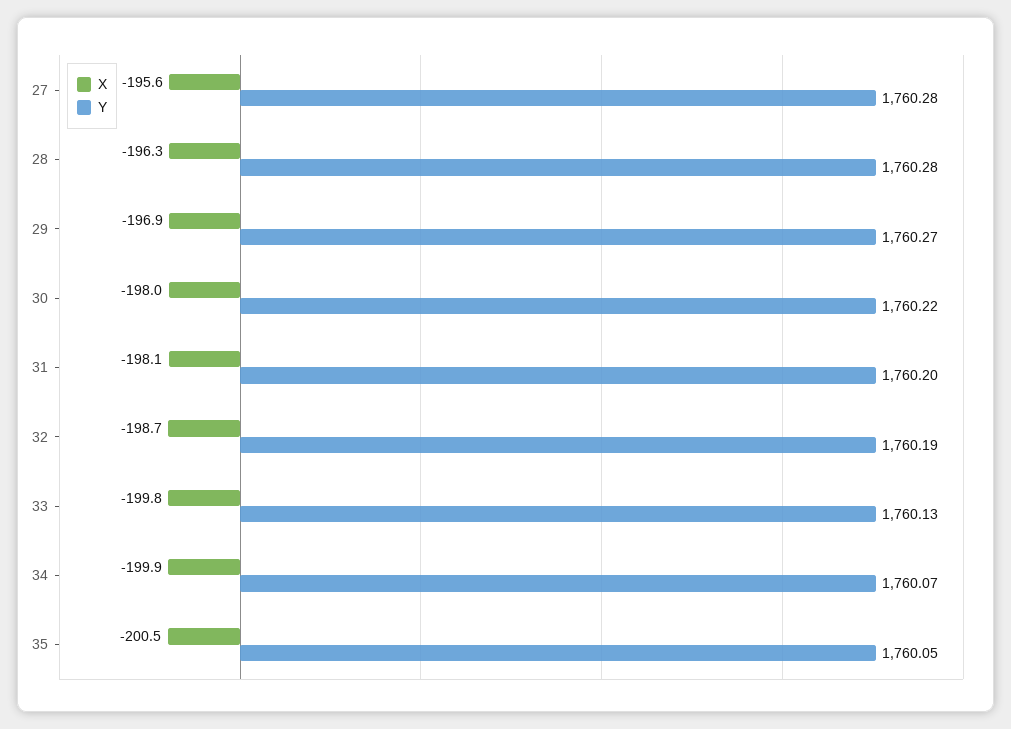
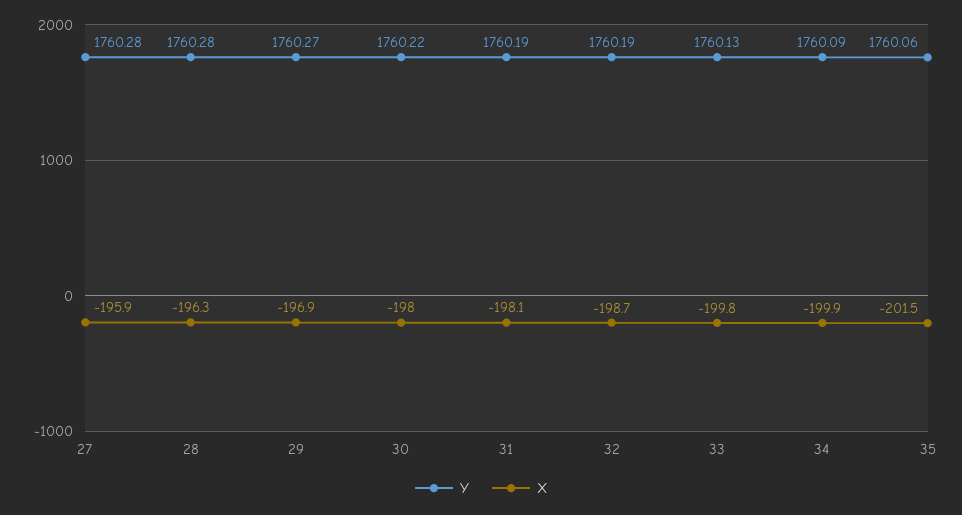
  {
    "X": {
-     "27": -195.6,
+     "27": -195.9,
      "28": -196.3,
      "29": -196.9,
      "30": -198,
      "31": -198.1,
      "32": -198.7,
      "33": -199.8,
      "34": -199.9,
-     "35": -200.5
+     "35": -201.5
    },
    "Y": {
      "27": 1760.28,
      "28": 1760.28,
      "29": 1760.27,
      "30": 1760.22,
-     "31": 1760.2,
+     "31": 1760.19,
      "32": 1760.19,
      "33": 1760.13,
-     "34": 1760.07,
+     "34": 1760.09,
-     "35": 1760.05
+     "35": 1760.06
    }
  }

